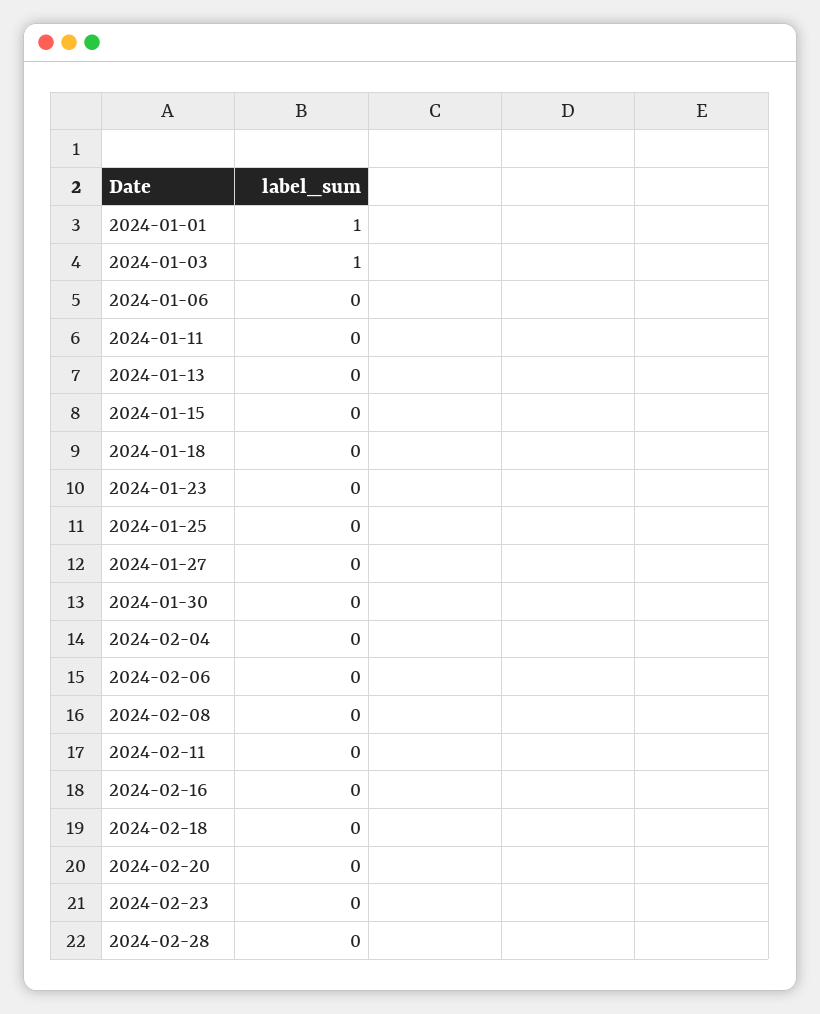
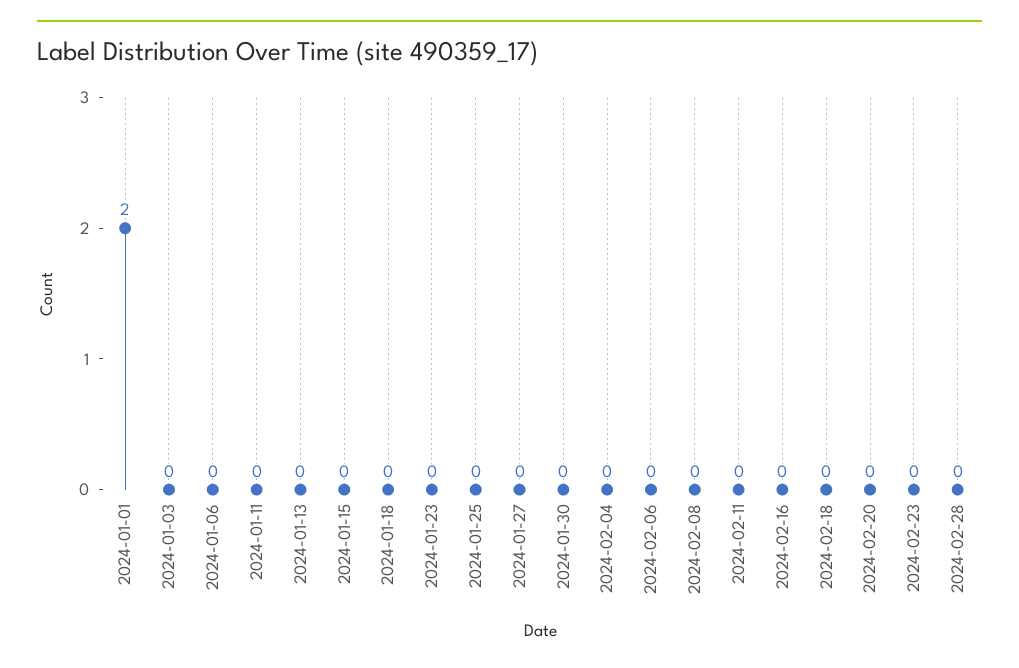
  {
-   "2024-01-01": 1,
+   "2024-01-01": 2,
-   "2024-01-03": 1,
+   "2024-01-03": 0,
    "2024-01-06": 0,
    "2024-01-11": 0,
    "2024-01-13": 0,
    "2024-01-15": 0,
    "2024-01-18": 0,
    "2024-01-23": 0,
    "2024-01-25": 0,
    "2024-01-27": 0,
    "2024-01-30": 0,
    "2024-02-04": 0,
    "2024-02-06": 0,
    "2024-02-08": 0,
    "2024-02-11": 0,
    "2024-02-16": 0,
    "2024-02-18": 0,
    "2024-02-20": 0,
    "2024-02-23": 0,
    "2024-02-28": 0
  }

